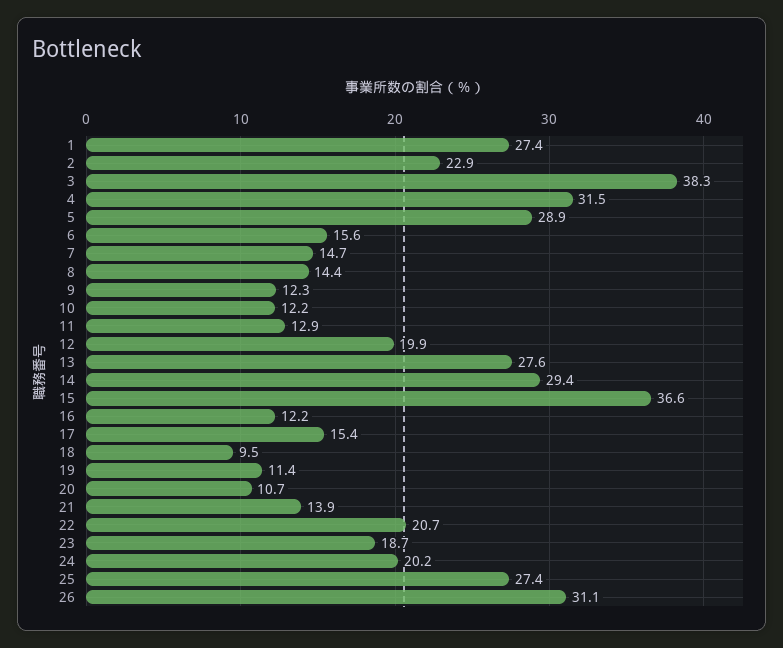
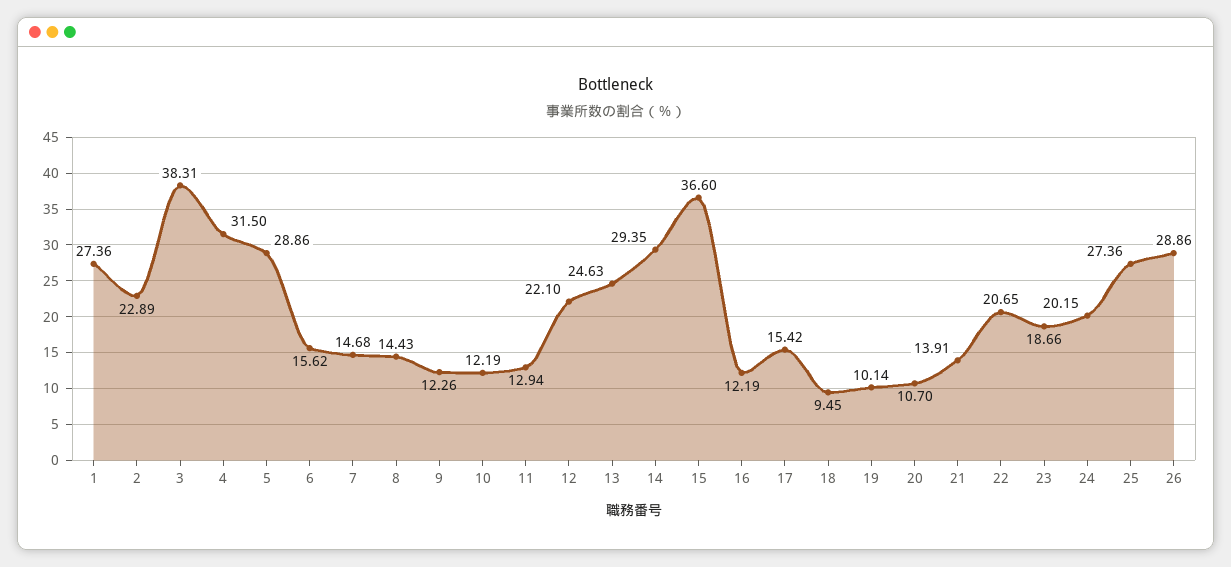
  {
    "1": 27.36,
    "2": 22.89,
    "3": 38.31,
    "4": 31.5,
    "5": 28.86,
    "6": 15.62,
    "7": 14.68,
    "8": 14.43,
    "9": 12.26,
    "10": 12.19,
    "11": 12.94,
-   "12": 19.9,
+   "12": 22.1,
-   "13": 27.6,
+   "13": 24.63,
    "14": 29.35,
    "15": 36.6,
    "16": 12.19,
    "17": 15.42,
    "18": 9.45,
-   "19": 11.4,
+   "19": 10.14,
    "20": 10.7,
    "21": 13.91,
    "22": 20.65,
    "23": 18.66,
    "24": 20.15,
    "25": 27.36,
-   "26": 31.1
+   "26": 28.86
  }

